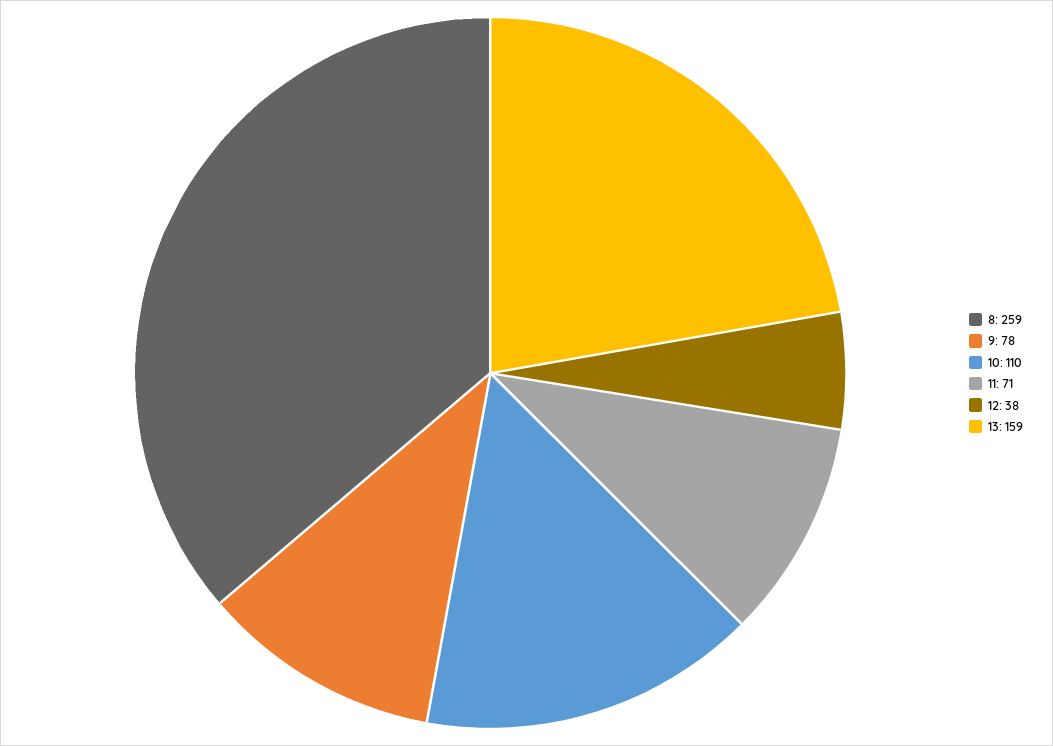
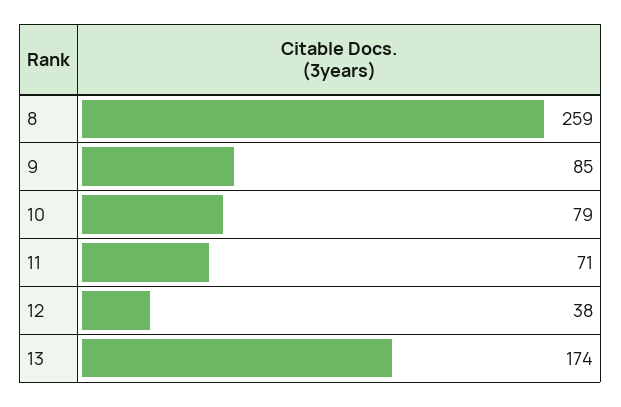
  {
    "8": 259,
-   "9": 78,
+   "9": 85,
-   "10": 110,
+   "10": 79,
    "11": 71,
    "12": 38,
-   "13": 159
+   "13": 174
  }

